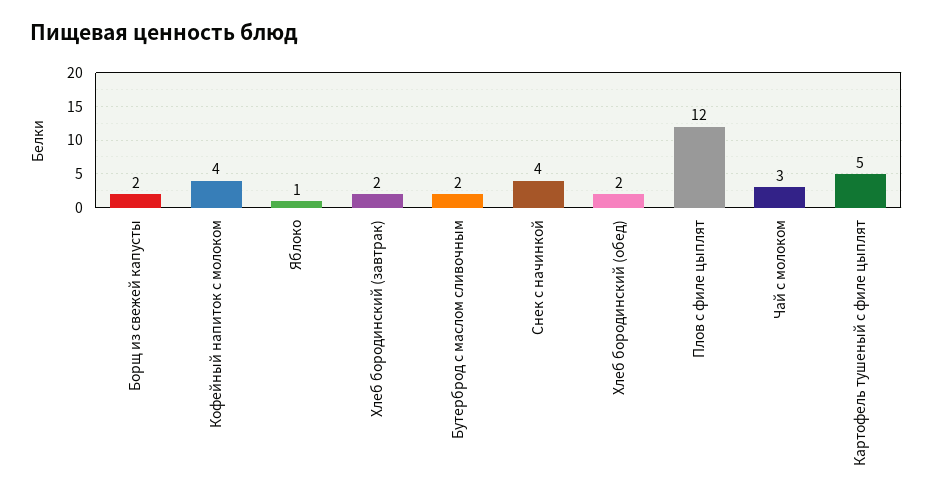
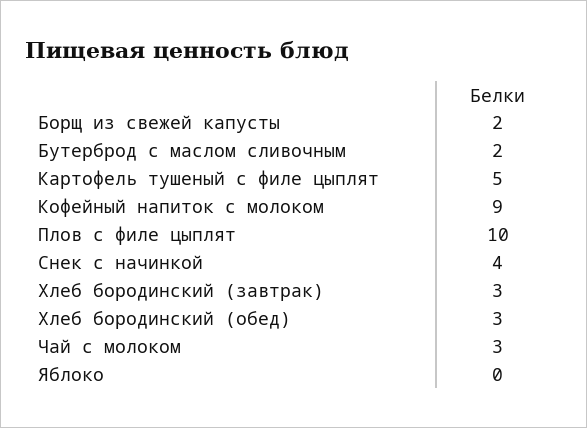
  {
    "Борщ из свежей капусты": 2,
-   "Кофейный напиток с молоком": 4,
+   "Кофейный напиток с молоком": 9,
-   "Яблоко": 1,
+   "Яблоко": 0,
-   "Хлеб бородинский (завтрак)": 2,
+   "Хлеб бородинский (завтрак)": 3,
    "Бутерброд с маслом сливочным": 2,
    "Снек с начинкой": 4,
-   "Хлеб бородинский (обед)": 2,
+   "Хлеб бородинский (обед)": 3,
-   "Плов с филе цыплят": 12,
+   "Плов с филе цыплят": 10,
    "Чай с молоком": 3,
    "Картофель тушеный с филе цыплят": 5
  }

